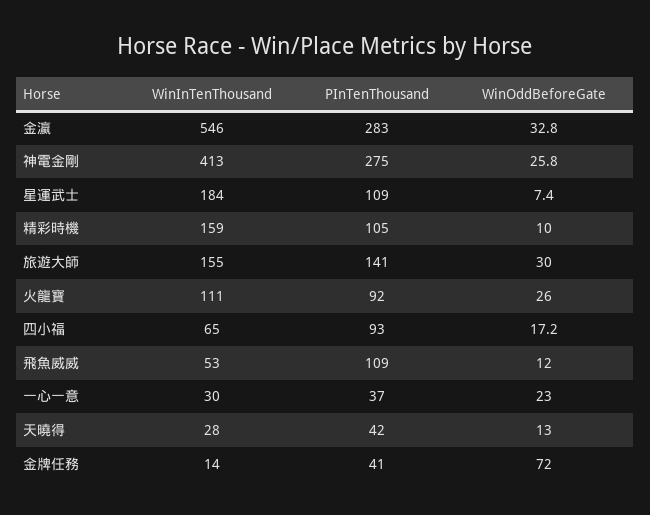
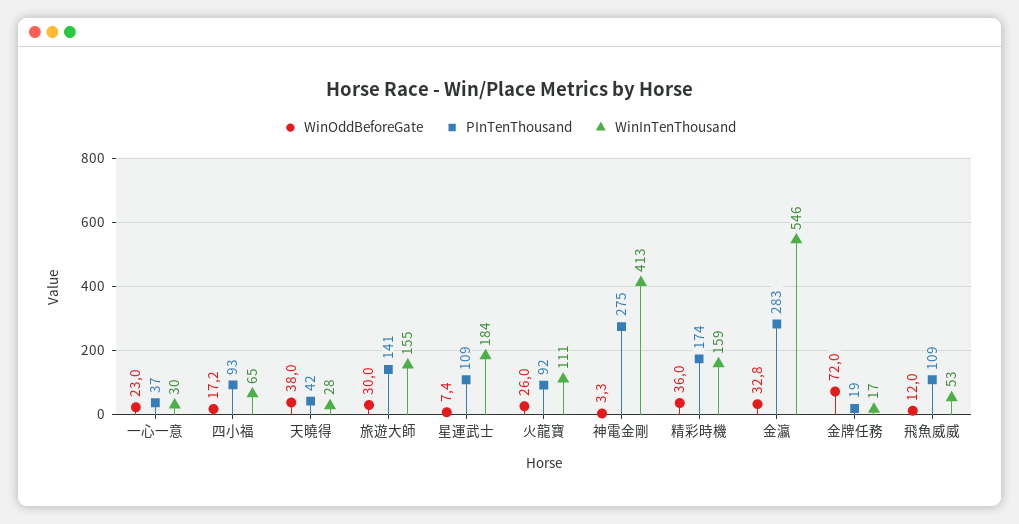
  {
    "WinInTenThousand": {
      "金瀛": 546,
      "神電金剛": 413,
      "星運武士": 184,
      "精彩時機": 159,
      "旅遊大師": 155,
      "火龍寶": 111,
      "四小福": 65,
      "飛魚威威": 53,
      "一心一意": 30,
      "天曉得": 28,
-     "金牌任務": 14
+     "金牌任務": 17
    },
    "PInTenThousand": {
      "金瀛": 283,
      "神電金剛": 275,
      "星運武士": 109,
-     "精彩時機": 105,
+     "精彩時機": 174,
      "旅遊大師": 141,
      "火龍寶": 92,
      "四小福": 93,
      "飛魚威威": 109,
      "一心一意": 37,
      "天曉得": 42,
-     "金牌任務": 41
+     "金牌任務": 19
    },
    "WinOddBeforeGate": {
      "金瀛": 32.8,
-     "神電金剛": 25.8,
+     "神電金剛": 3.3,
      "星運武士": 7.4,
-     "精彩時機": 10,
+     "精彩時機": 36,
      "旅遊大師": 30,
      "火龍寶": 26,
      "四小福": 17.2,
      "飛魚威威": 12,
      "一心一意": 23,
-     "天曉得": 13,
+     "天曉得": 38,
      "金牌任務": 72
    }
  }

